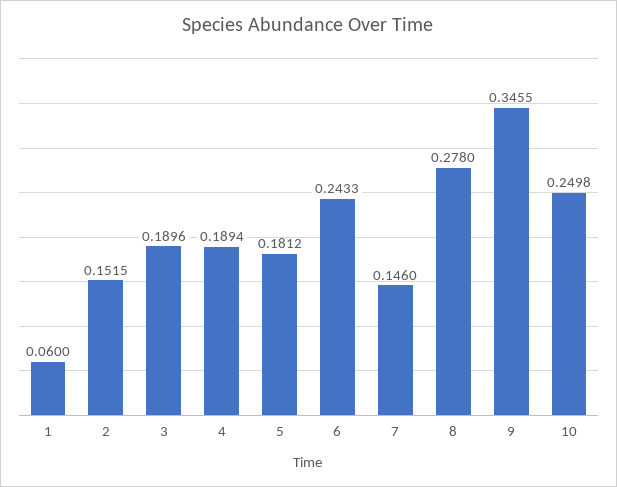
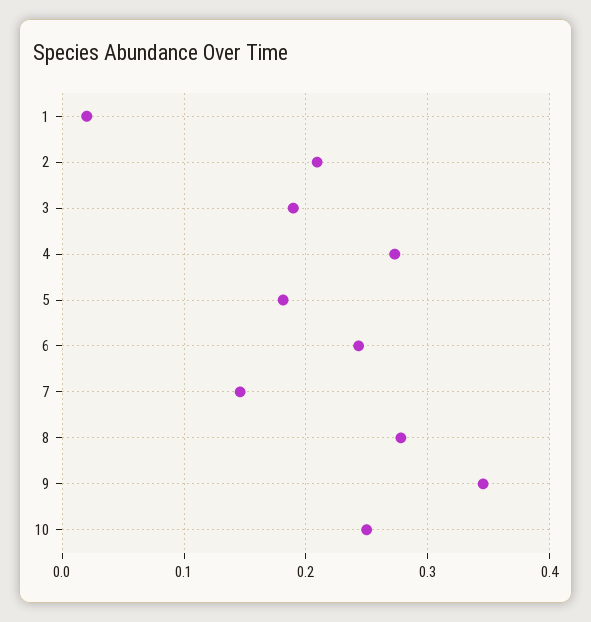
  {
-   "1": 0.06,
+   "1": 0.02,
-   "2": 0.1515,
+   "2": 0.21,
    "3": 0.1896,
-   "4": 0.1894,
+   "4": 0.27,
    "5": 0.1812,
    "6": 0.2433,
    "7": 0.146,
    "8": 0.278,
    "9": 0.3455,
    "10": 0.2498
  }

